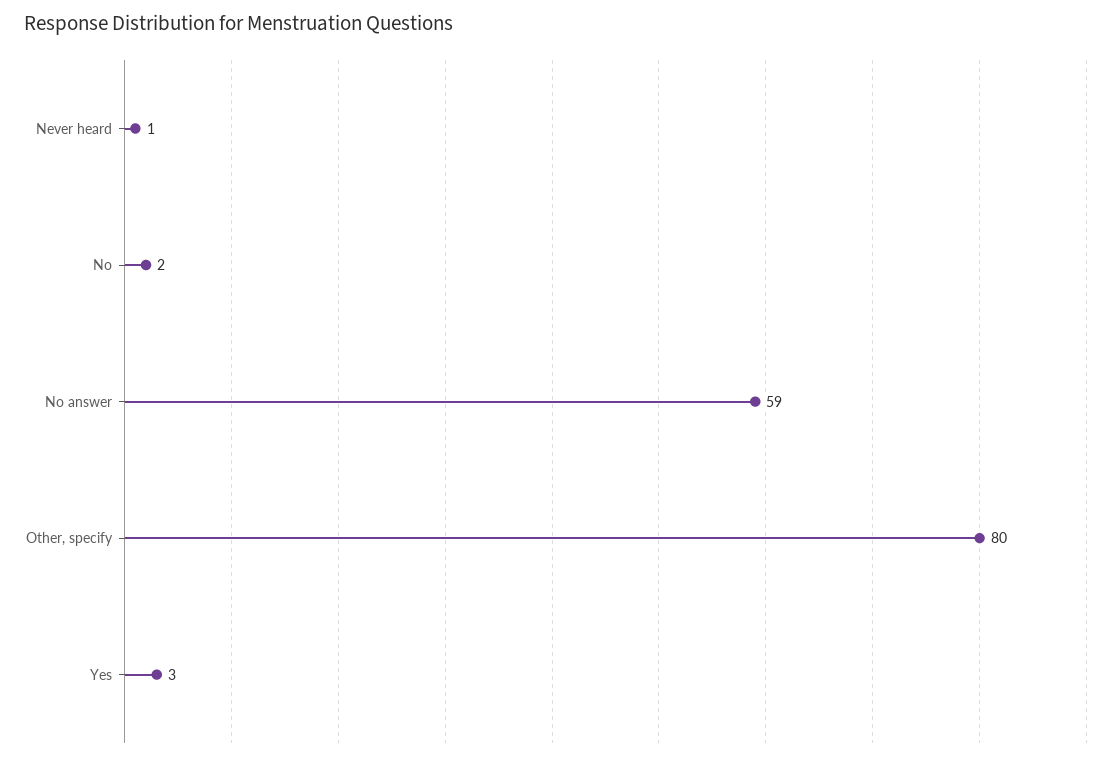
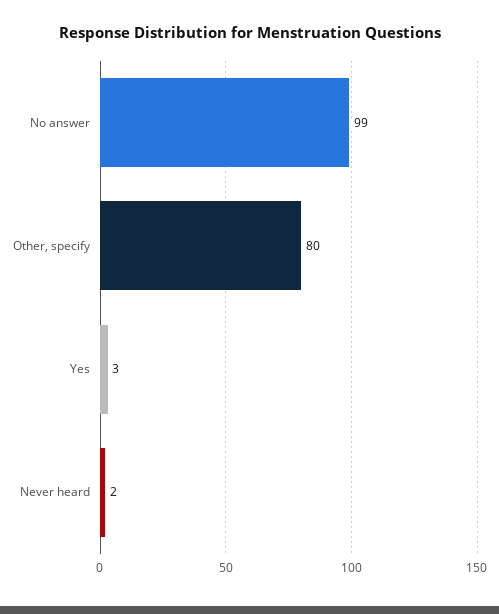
  {
-   "Never heard": 1,
+   "Never heard": 2,
-   "No": 2,
-   "No answer": 59,
+   "No answer": 99,
    "Other, specify": 80,
    "Yes": 3
  }

